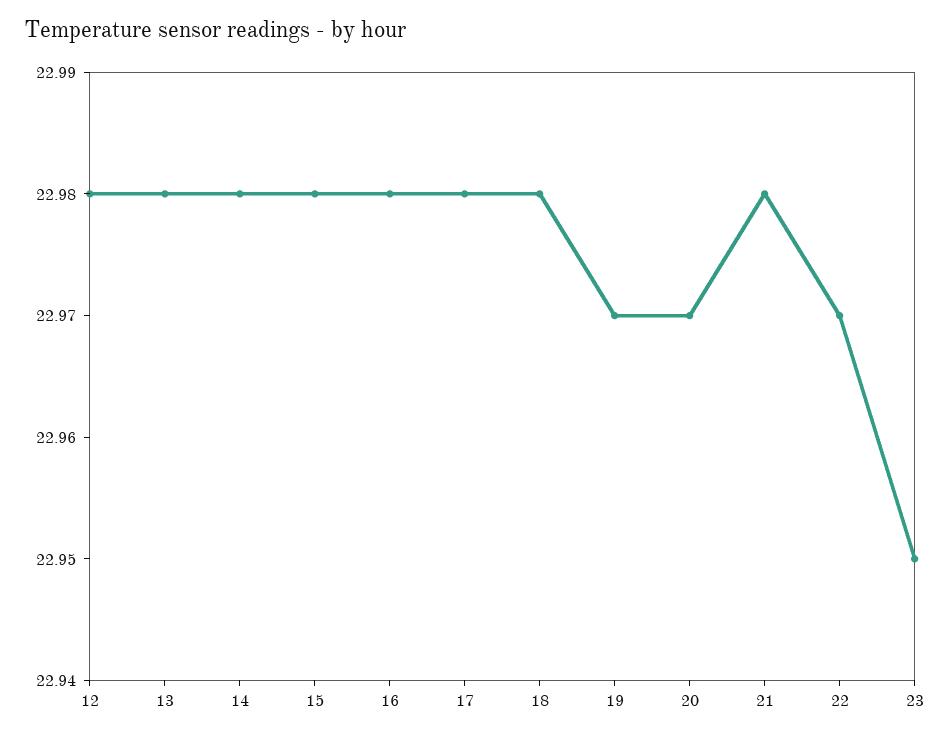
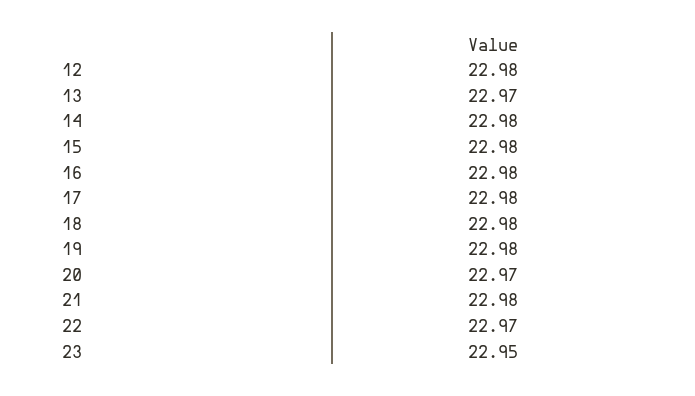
  {
    "12": 22.98,
-   "13": 22.98,
+   "13": 22.97,
    "14": 22.98,
    "15": 22.98,
    "16": 22.98,
    "17": 22.98,
    "18": 22.98,
-   "19": 22.97,
+   "19": 22.98,
    "20": 22.97,
    "21": 22.98,
    "22": 22.97,
    "23": 22.95
  }

